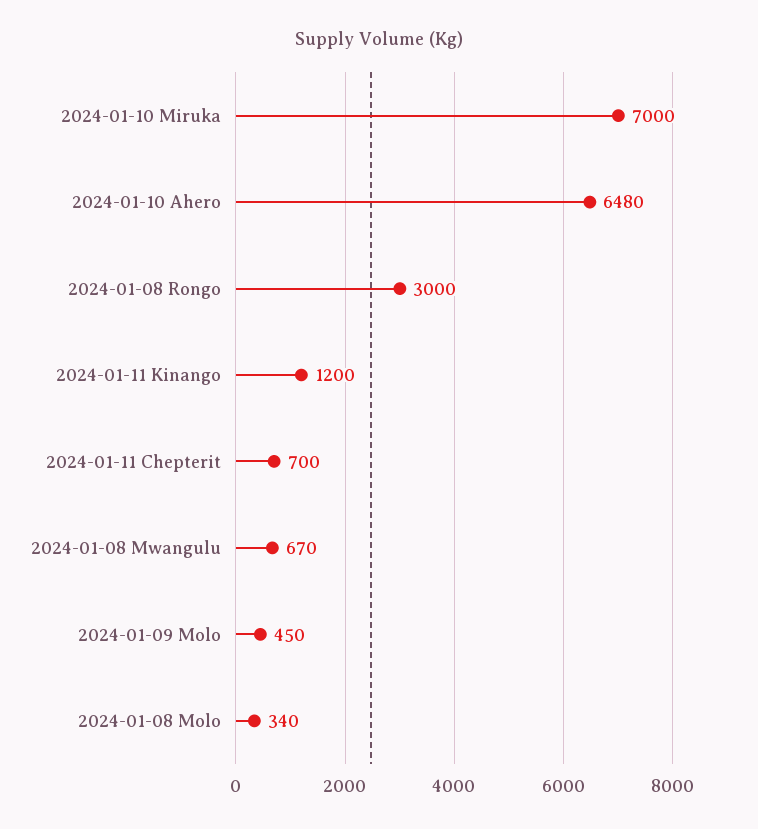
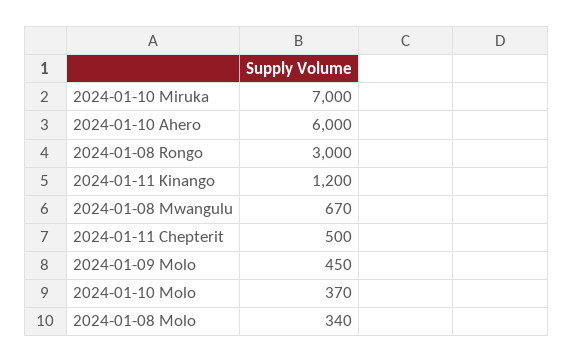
  {
    "2024-01-10 Miruka": 7000,
-   "2024-01-10 Ahero": 6480,
+   "2024-01-10 Ahero": 6000,
    "2024-01-08 Rongo": 3000,
    "2024-01-11 Kinango": 1200,
-   "2024-01-11 Chepterit": 700,
+   "2024-01-11 Chepterit": 500,
    "2024-01-08 Mwangulu": 670,
    "2024-01-09 Molo": 450,
-   "2024-01-08 Molo": 340
+   "2024-01-08 Molo": 340,
+   "2024-01-10 Molo": 370
  }

